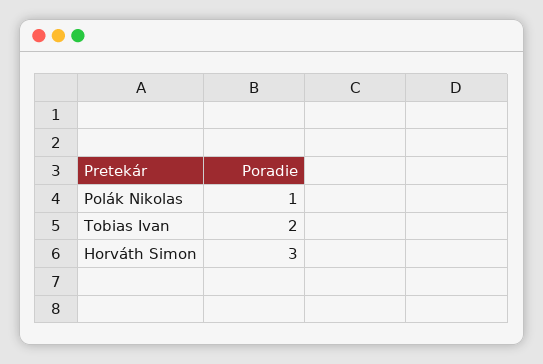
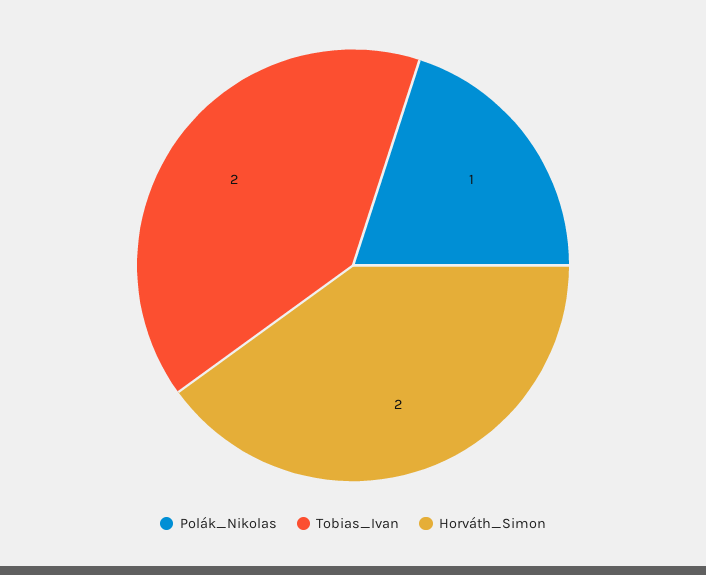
  {
    "Polák Nikolas": 1,
    "Tobias Ivan": 2,
-   "Horváth Simon": 3
+   "Horváth Simon": 2
  }

